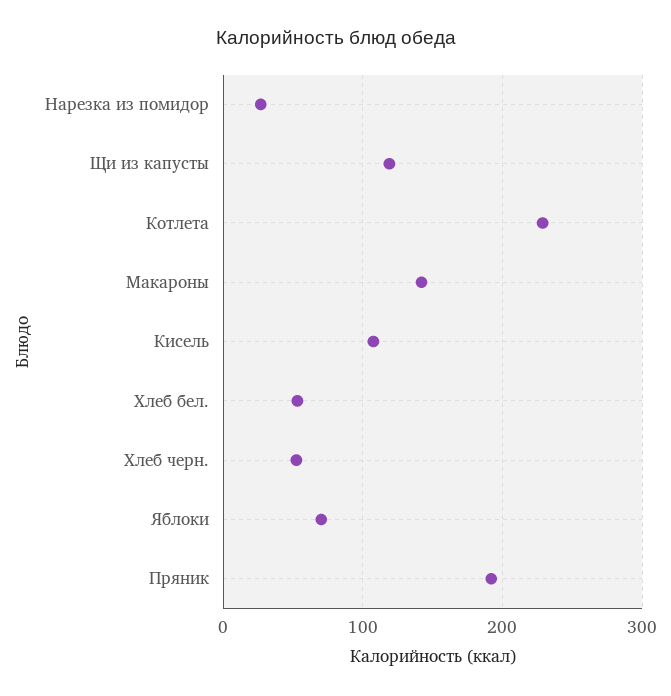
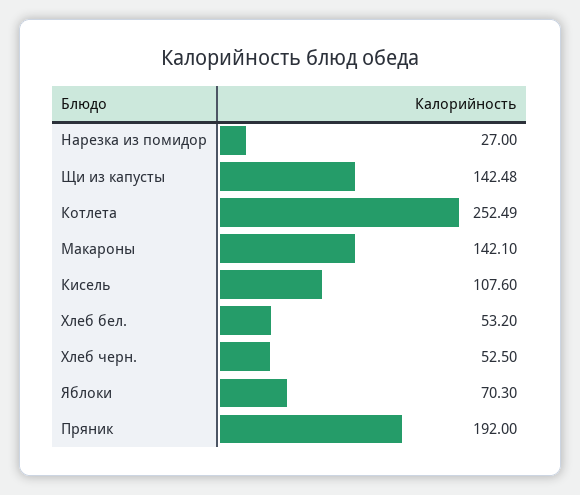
  {
    "Нарезка из помидор": 27,
-   "Щи из капусты": 120,
+   "Щи из капусты": 142.48,
-   "Котлета": 230,
+   "Котлета": 252.49,
    "Макароны": 142.1,
    "Кисель": 107.6,
    "Хлеб бел.": 53.2,
    "Хлеб черн.": 52.5,
    "Яблоки": 70.3,
    "Пряник": 192
  }

